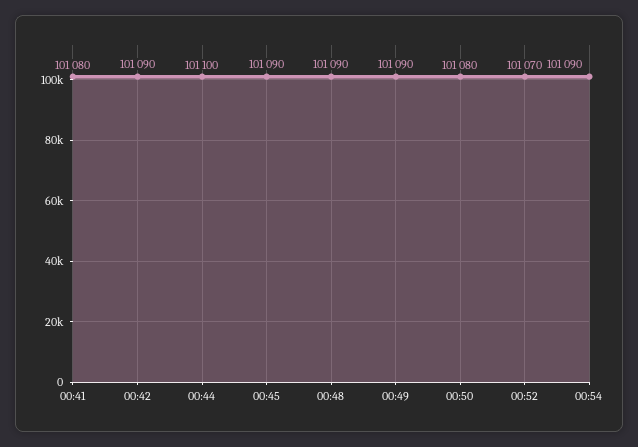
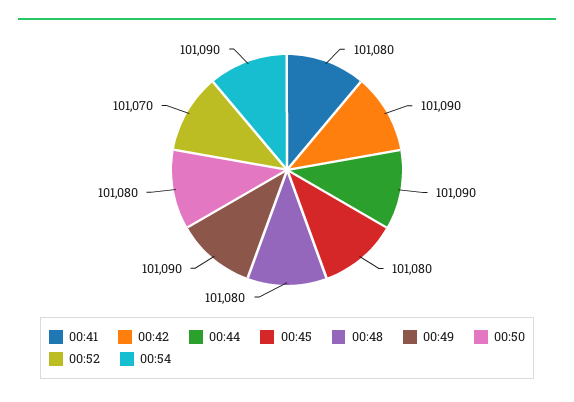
  {
    "00:41": 101080,
    "00:42": 101090,
-   "00:44": 101100,
+   "00:44": 101090,
-   "00:45": 101090,
+   "00:45": 101080,
-   "00:48": 101090,
+   "00:48": 101080,
    "00:49": 101090,
    "00:50": 101080,
    "00:52": 101070,
    "00:54": 101090
  }

